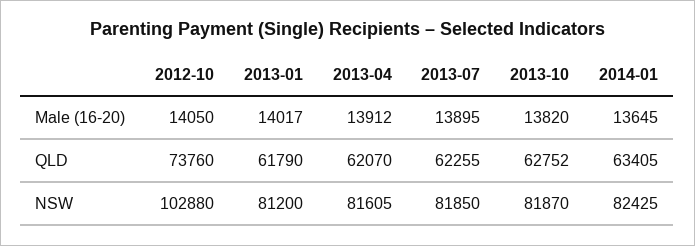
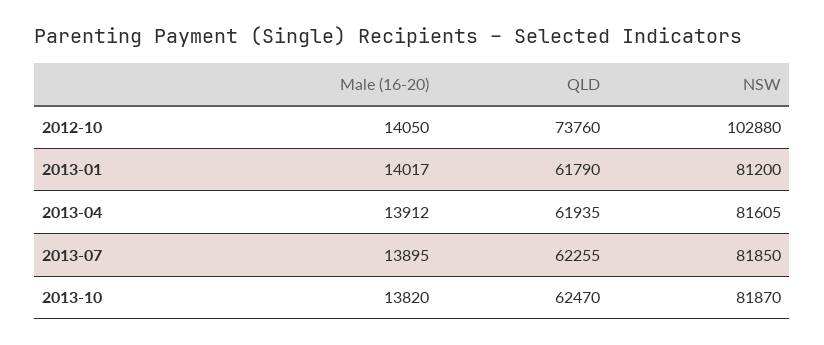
  {
    "2012-10": {
      "Male (16-20)": 14050,
      "QLD": 73760,
      "NSW": 102880
    },
    "2013-01": {
      "Male (16-20)": 14017,
      "QLD": 61790,
      "NSW": 81200
    },
    "2013-04": {
      "Male (16-20)": 13912,
-     "QLD": 62070,
+     "QLD": 61935,
      "NSW": 81605
    },
    "2013-07": {
      "Male (16-20)": 13895,
      "QLD": 62255,
      "NSW": 81850
    },
    "2013-10": {
      "Male (16-20)": 13820,
-     "QLD": 62752,
+     "QLD": 62470,
      "NSW": 81870
-   },
+   }
-   "2014-01": {
-     "Male (16-20)": 13645,
-     "QLD": 63405,
-     "NSW": 82425
-   }
  }

